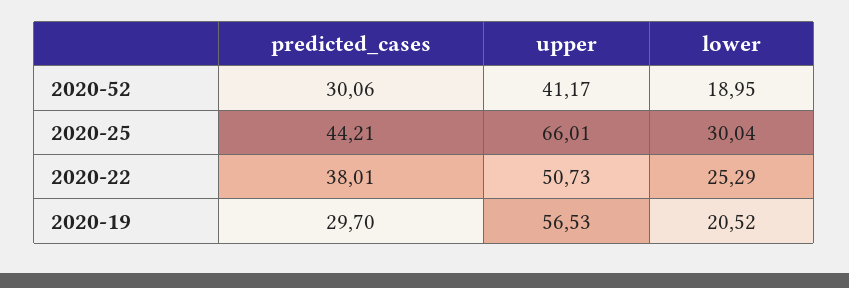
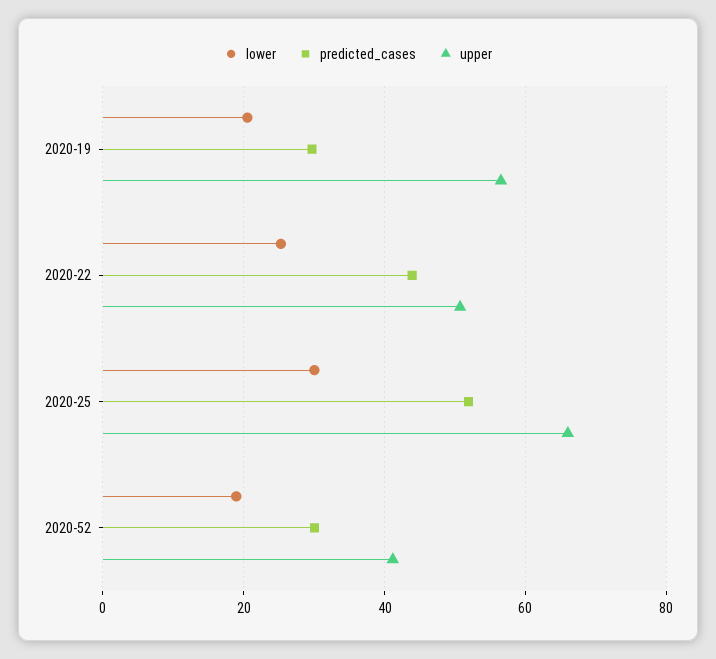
  {
    "predicted_cases": {
      "2020-52": 30.06,
-     "2020-25": 44.21,
+     "2020-25": 52,
-     "2020-22": 38.01,
+     "2020-22": 44,
      "2020-19": 29.7
    },
    "upper": {
      "2020-52": 41.17,
      "2020-25": 66.01,
      "2020-22": 50.73,
      "2020-19": 56.53
    },
    "lower": {
      "2020-52": 18.95,
      "2020-25": 30.04,
      "2020-22": 25.29,
      "2020-19": 20.52
    }
  }

